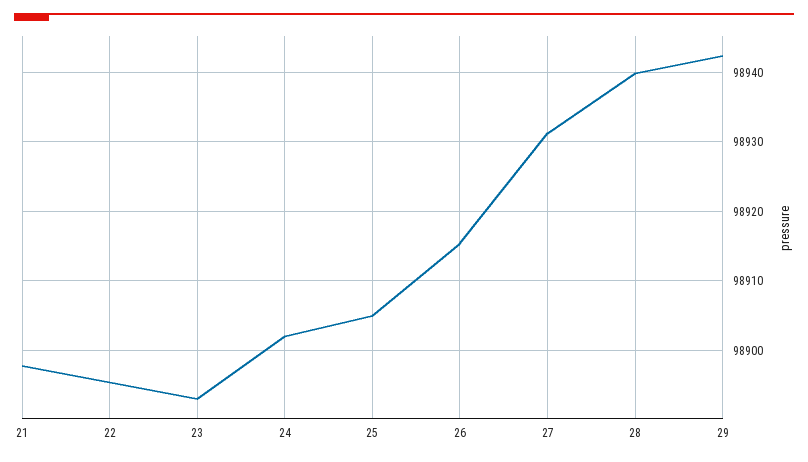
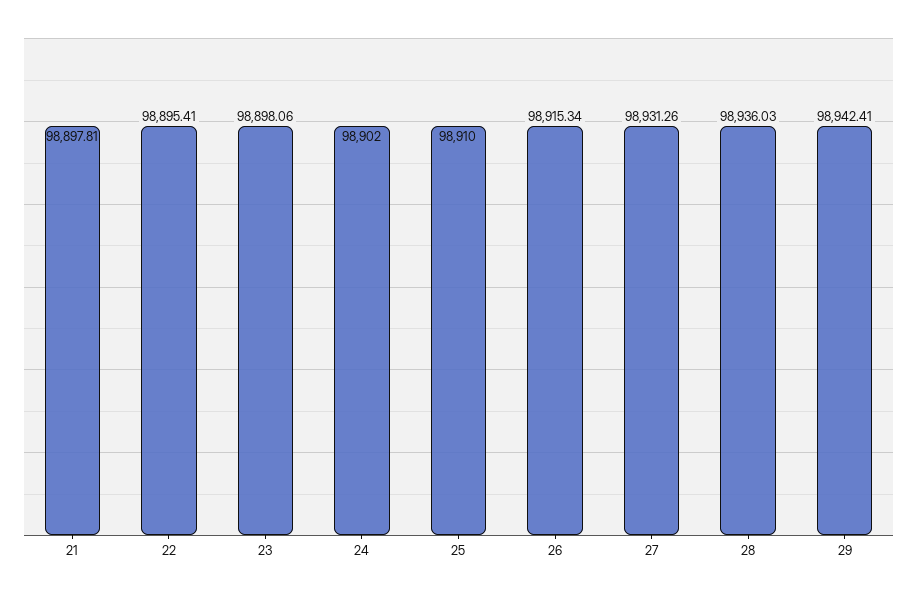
  {
    "21": 98897.81,
    "22": 98895.41,
-   "23": 98893,
+   "23": 98898.06,
    "24": 98902,
-   "25": 98905,
+   "25": 98910,
    "26": 98915.34,
    "27": 98931.26,
-   "28": 98940,
+   "28": 98936.03,
    "29": 98942.41
  }

